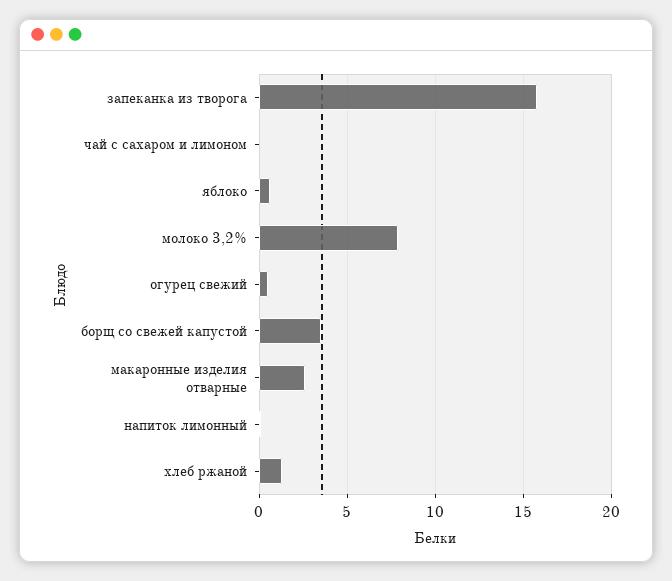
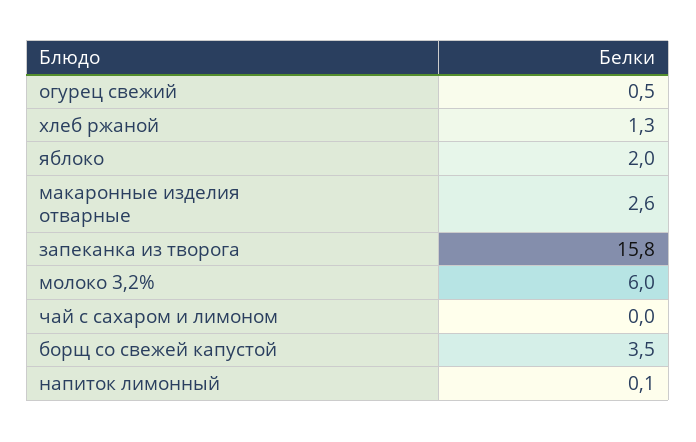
  {
    "запеканка из творога": 15.8,
    "чай с сахаром и лимоном": 0,
-   "яблоко": 0.5,
+   "яблоко": 2,
-   "молоко 3,2%": 8,
+   "молоко 3,2%": 6,
    "огурец свежий": 0.5,
    "борщ со свежей капустой": 3.5,
    "макаронные изделия отварные": 2.6,
    "напиток лимонный": 0.1,
    "хлеб ржаной": 1.3
  }

